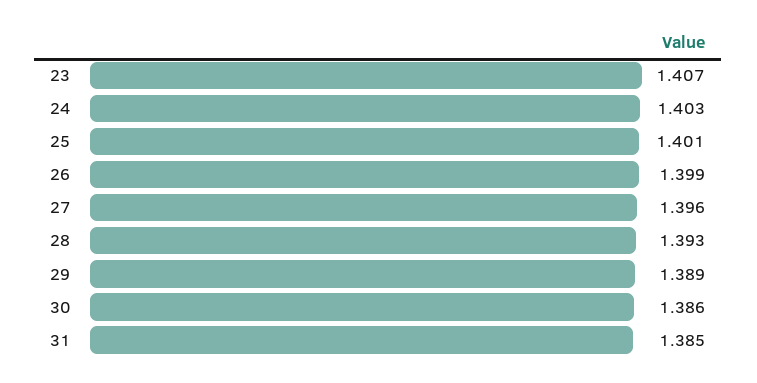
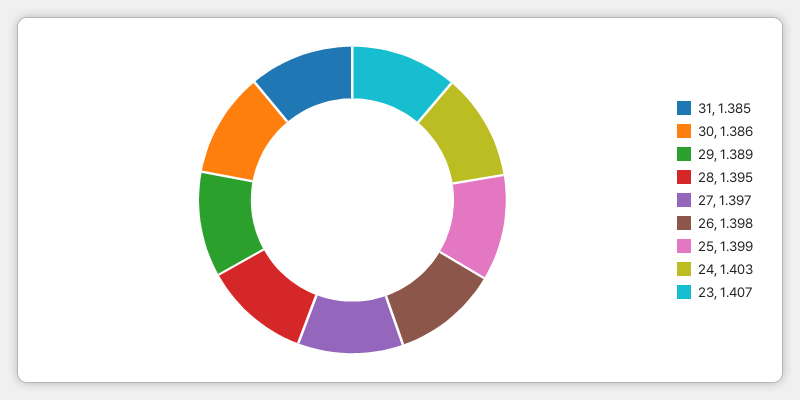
  {
    "23": 1.407,
    "24": 1.403,
-   "25": 1.401,
+   "25": 1.399,
-   "26": 1.399,
+   "26": 1.398,
-   "27": 1.396,
+   "27": 1.397,
-   "28": 1.393,
+   "28": 1.395,
    "29": 1.389,
    "30": 1.386,
    "31": 1.385
  }

